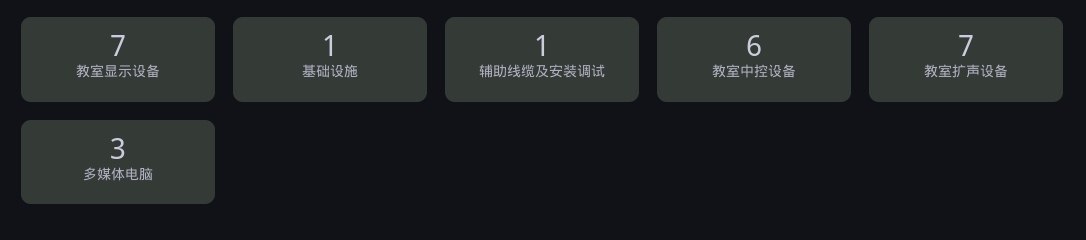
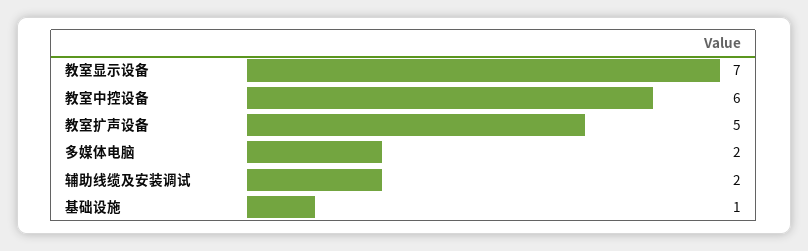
  {
    "教室显示设备": 7,
    "基础设施": 1,
-   "辅助线缆及安装调试": 1,
+   "辅助线缆及安装调试": 2,
    "教室中控设备": 6,
-   "教室扩声设备": 7,
+   "教室扩声设备": 5,
-   "多媒体电脑": 3
+   "多媒体电脑": 2
  }

